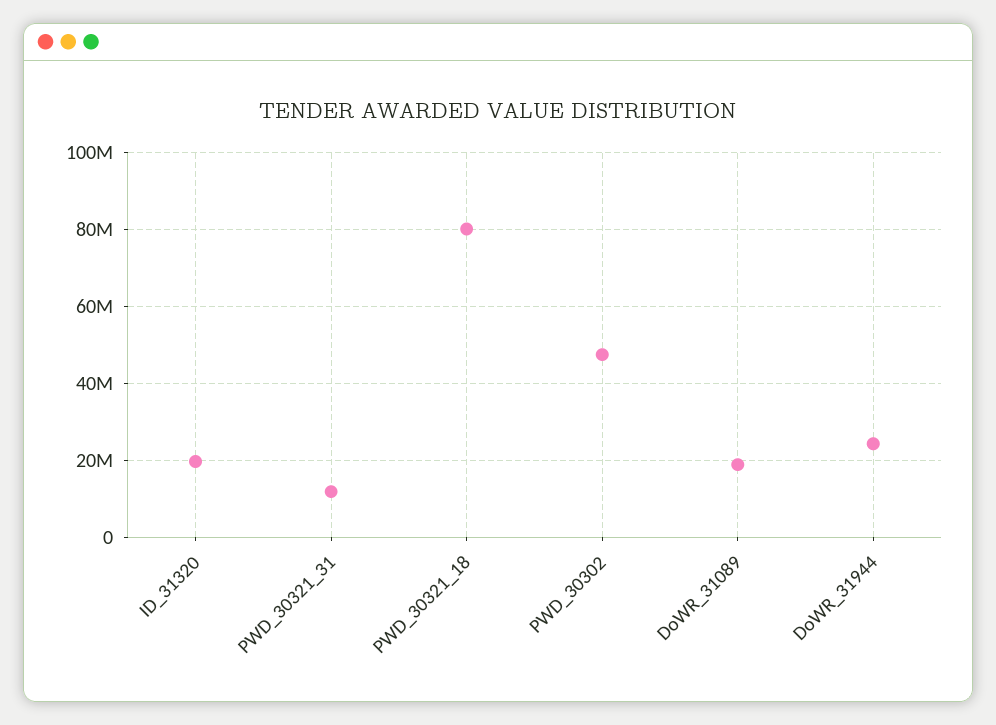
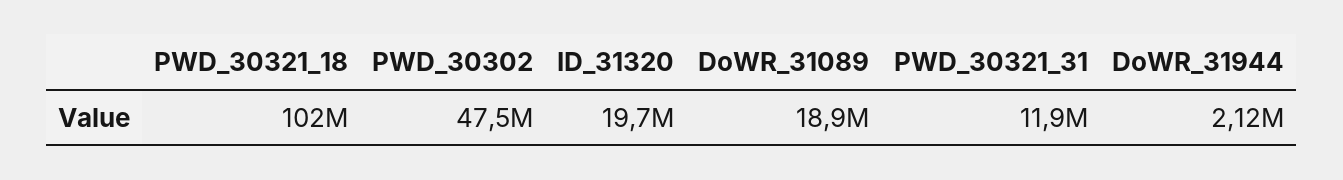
  {
    "ID_31320": 19700000,
    "PWD_30321_31": 11900000,
-   "PWD_30321_18": 80000000,
+   "PWD_30321_18": 102000000,
    "PWD_30302": 47500000,
    "DoWR_31089": 18900000,
-   "DoWR_31944": 24000000
+   "DoWR_31944": 2120000
  }

